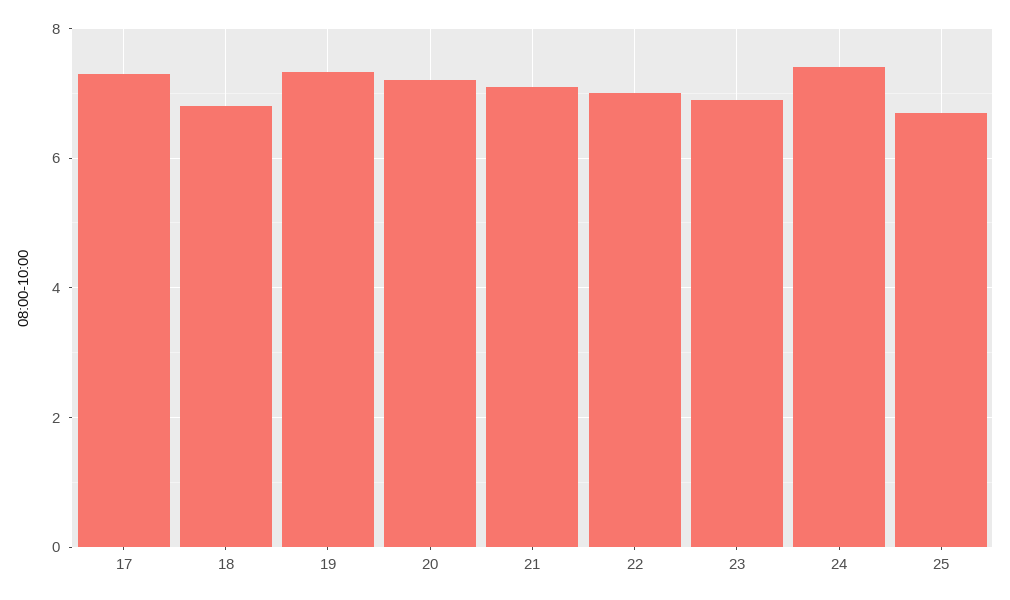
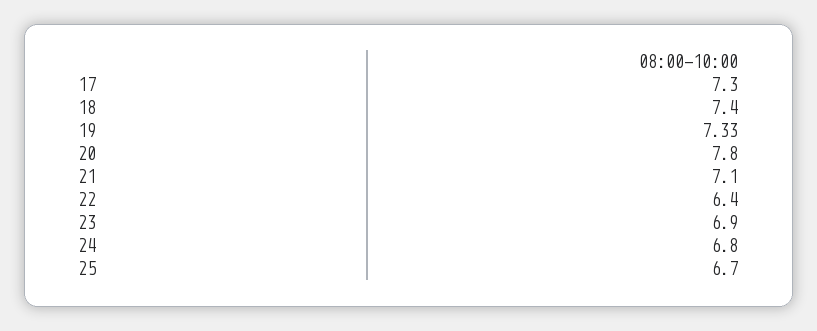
  {
    "17": 7.3,
-   "18": 6.8,
+   "18": 7.4,
    "19": 7.33,
-   "20": 7.2,
+   "20": 7.8,
    "21": 7.1,
-   "22": 7,
+   "22": 6.4,
    "23": 6.9,
-   "24": 7.4,
+   "24": 6.8,
    "25": 6.7
  }

